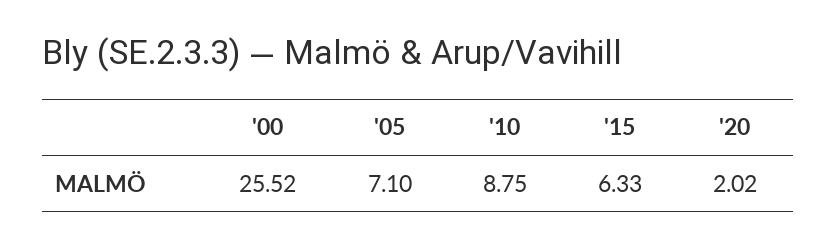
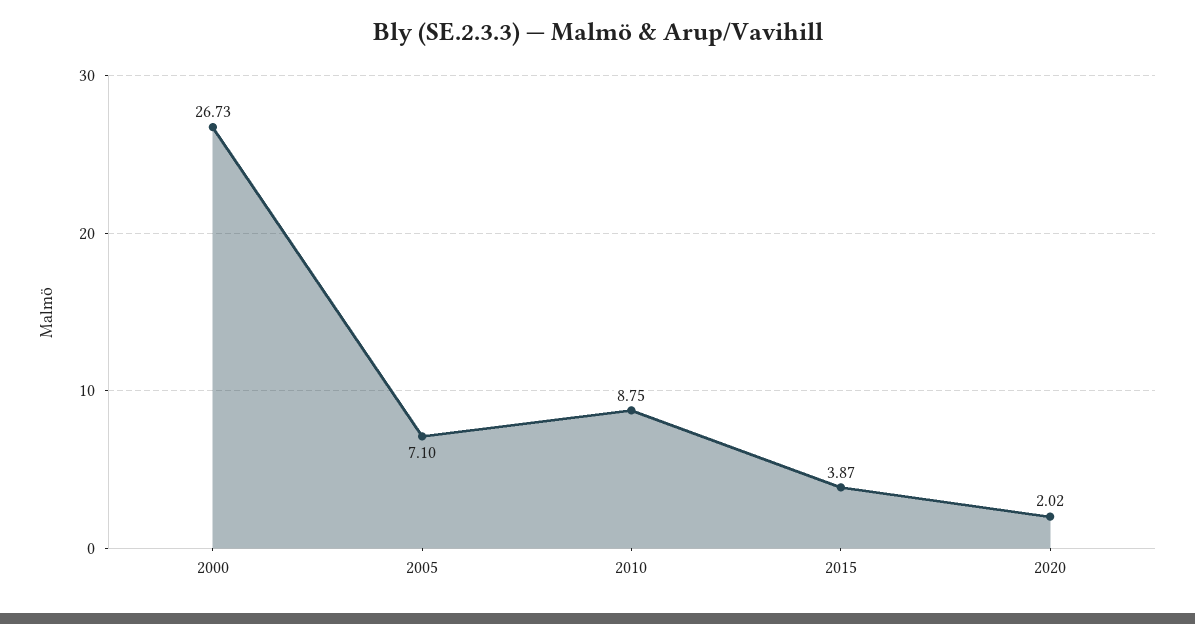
  {
-   "'00": 25.52,
+   "'00": 26.73,
    "'05": 7.1,
    "'10": 8.75,
-   "'15": 6.33,
+   "'15": 3.87,
    "'20": 2.02
  }

